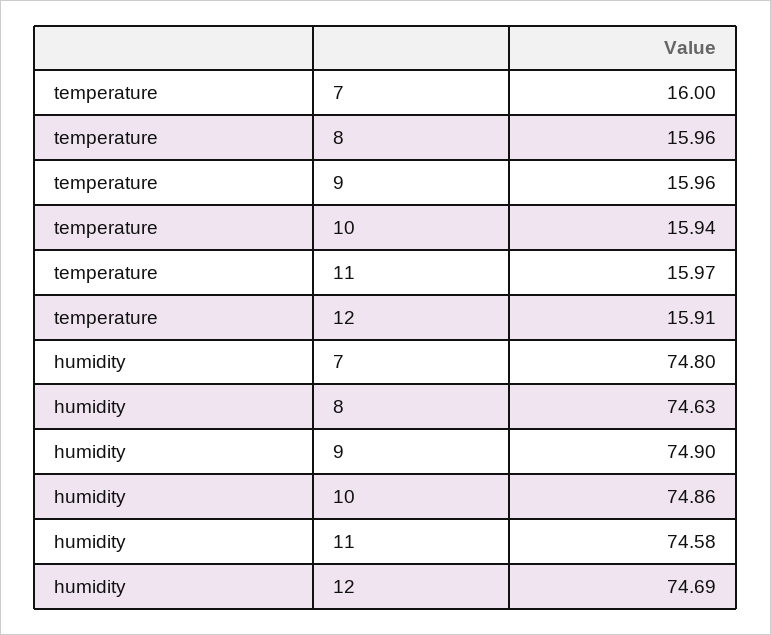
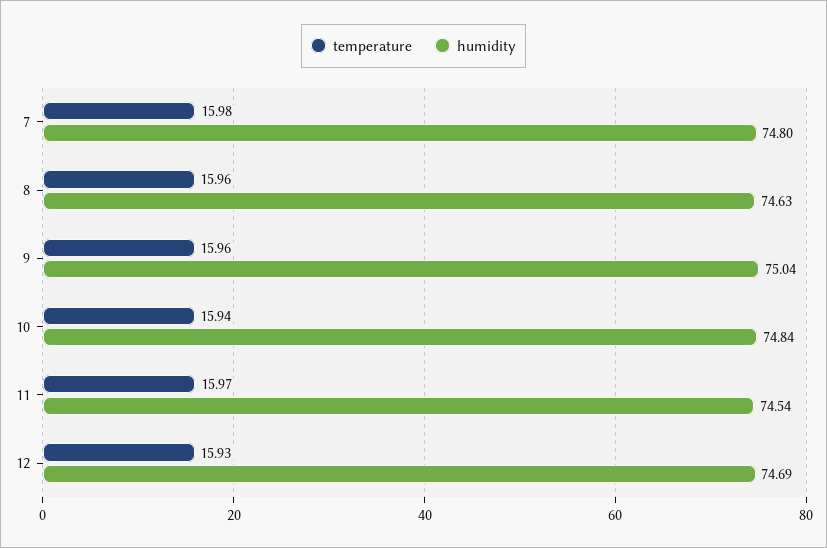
  {
    "temperature": {
-     "7": 16,
+     "7": 15.98,
      "8": 15.96,
      "9": 15.96,
      "10": 15.94,
      "11": 15.97,
-     "12": 15.91
+     "12": 15.93
    },
    "humidity": {
      "7": 74.8,
      "8": 74.63,
-     "9": 74.9,
+     "9": 75.04,
-     "10": 74.86,
+     "10": 74.84,
-     "11": 74.58,
+     "11": 74.54,
      "12": 74.69
    }
  }

